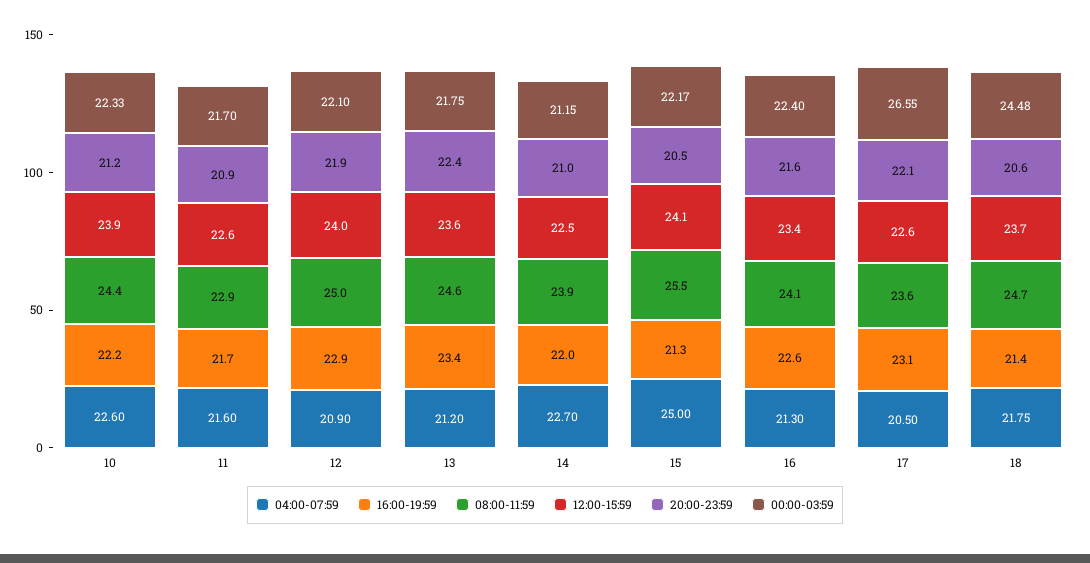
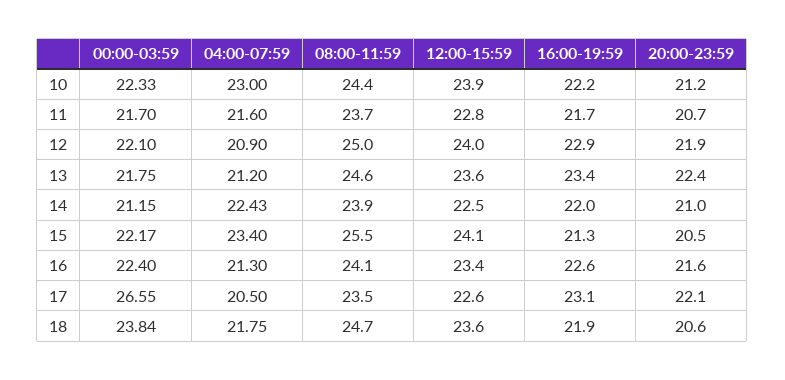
  {
    "04:00-07:59": {
-     "10": 22.6,
+     "10": 23,
      "11": 21.6,
      "12": 20.9,
      "13": 21.2,
-     "14": 22.7,
+     "14": 22.43,
-     "15": 25,
+     "15": 23.4,
      "16": 21.3,
      "17": 20.5,
      "18": 21.75
    },
    "16:00-19:59": {
      "10": 22.2,
      "11": 21.7,
      "12": 22.9,
      "13": 23.4,
      "14": 22,
      "15": 21.3,
      "16": 22.6,
      "17": 23.1,
-     "18": 21.4
+     "18": 21.9
    },
    "08:00-11:59": {
      "10": 24.4,
-     "11": 22.9,
+     "11": 23.7,
      "12": 25,
      "13": 24.6,
      "14": 23.9,
      "15": 25.5,
      "16": 24.1,
-     "17": 23.6,
+     "17": 23.5,
      "18": 24.7
    },
    "12:00-15:59": {
      "10": 23.9,
-     "11": 22.6,
+     "11": 22.8,
      "12": 24,
      "13": 23.6,
      "14": 22.5,
      "15": 24.1,
      "16": 23.4,
      "17": 22.6,
-     "18": 23.7
+     "18": 23.6
    },
    "20:00-23:59": {
      "10": 21.2,
-     "11": 20.9,
+     "11": 20.7,
      "12": 21.9,
      "13": 22.4,
      "14": 21,
      "15": 20.5,
      "16": 21.6,
      "17": 22.1,
      "18": 20.6
    },
    "00:00-03:59": {
      "10": 22.33,
      "11": 21.7,
      "12": 22.1,
      "13": 21.75,
      "14": 21.15,
      "15": 22.17,
      "16": 22.4,
      "17": 26.55,
-     "18": 24.48
+     "18": 23.84
    }
  }

